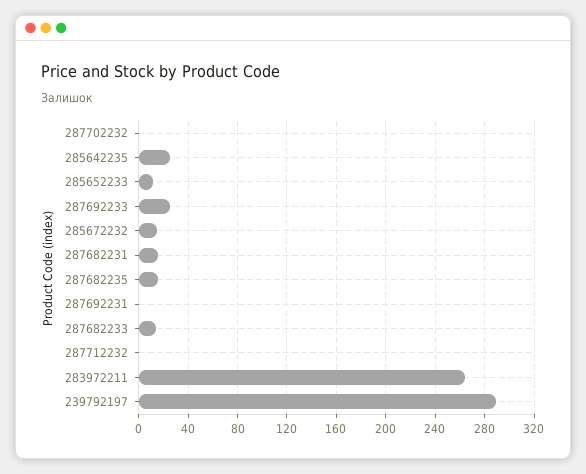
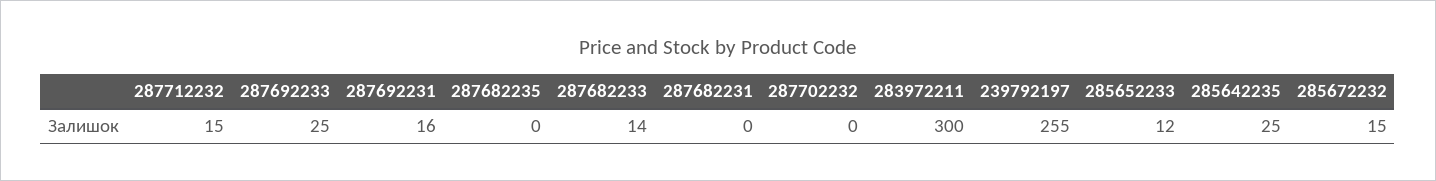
  {
    "287702232": 0,
    "285642235": 25,
    "285652233": 12,
    "287692233": 25,
    "285672232": 15,
-   "287682231": 15,
+   "287682231": 0,
-   "287682235": 15,
+   "287682235": 0,
-   "287692231": 0,
+   "287692231": 16,
    "287682233": 14,
-   "287712232": 0,
+   "287712232": 15,
-   "283972211": 265,
+   "283972211": 300,
-   "239792197": 290
+   "239792197": 255
  }

